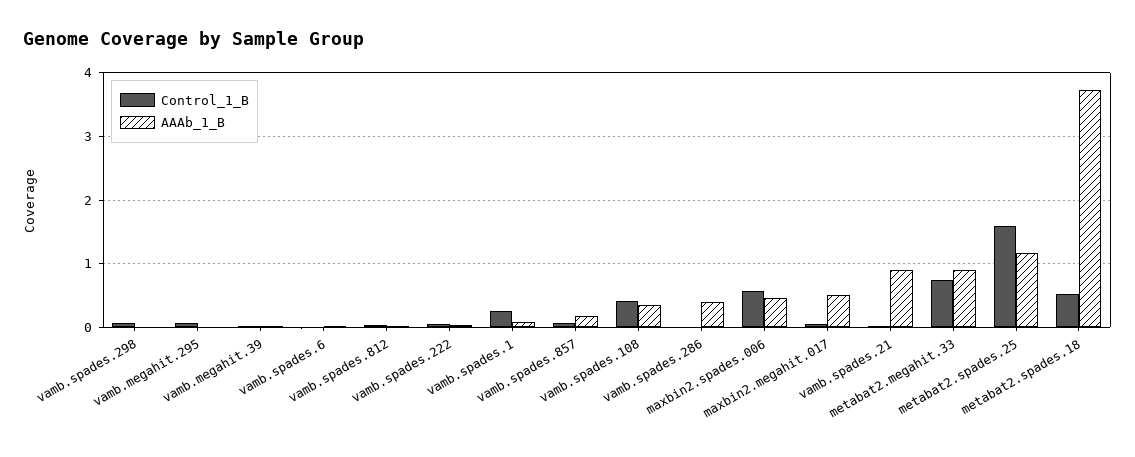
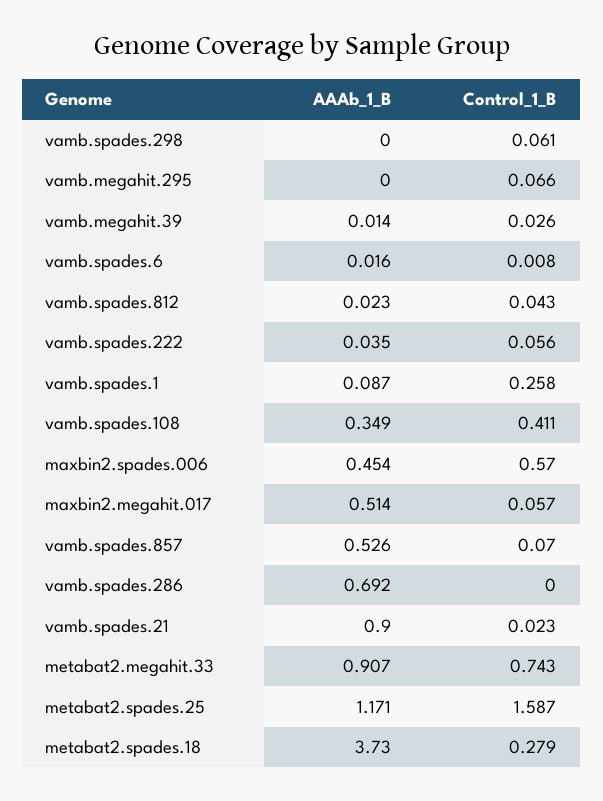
  {
    "Control_1_B": {
      "vamb.spades.298": 0.061,
      "vamb.megahit.295": 0.066,
      "vamb.megahit.39": 0.026,
      "vamb.spades.6": 0.008,
      "vamb.spades.812": 0.043,
      "vamb.spades.222": 0.056,
      "vamb.spades.1": 0.258,
      "vamb.spades.857": 0.07,
      "vamb.spades.108": 0.411,
      "vamb.spades.286": 0,
      "maxbin2.spades.006": 0.57,
      "maxbin2.megahit.017": 0.057,
      "vamb.spades.21": 0.023,
      "metabat2.megahit.33": 0.743,
      "metabat2.spades.25": 1.587,
-     "metabat2.spades.18": 0.5
+     "metabat2.spades.18": 0.279
    },
    "AAAb_1_B": {
      "vamb.spades.298": 0,
      "vamb.megahit.295": 0,
      "vamb.megahit.39": 0.014,
      "vamb.spades.6": 0.016,
      "vamb.spades.812": 0.023,
      "vamb.spades.222": 0.035,
      "vamb.spades.1": 0.087,
-     "vamb.spades.857": 0.2,
+     "vamb.spades.857": 0.526,
      "vamb.spades.108": 0.349,
-     "vamb.spades.286": 0.4,
+     "vamb.spades.286": 0.692,
      "maxbin2.spades.006": 0.454,
      "maxbin2.megahit.017": 0.514,
      "vamb.spades.21": 0.9,
      "metabat2.megahit.33": 0.907,
      "metabat2.spades.25": 1.171,
      "metabat2.spades.18": 3.73
    }
  }

